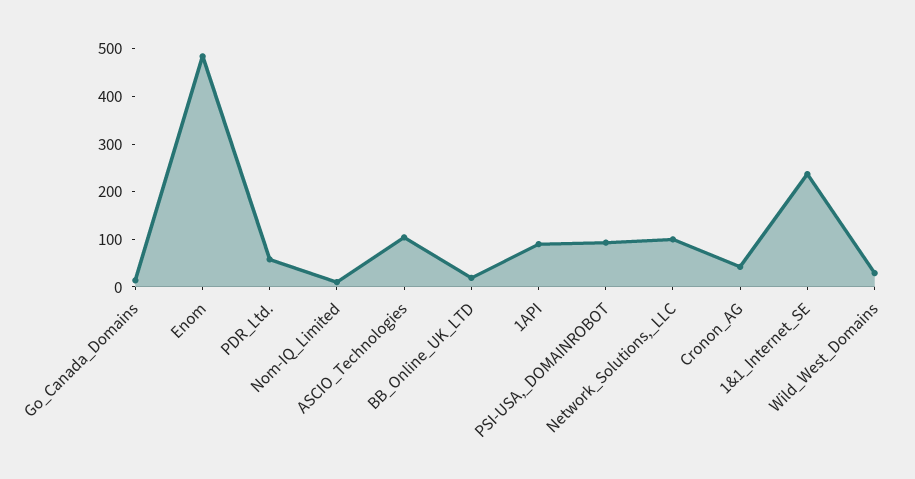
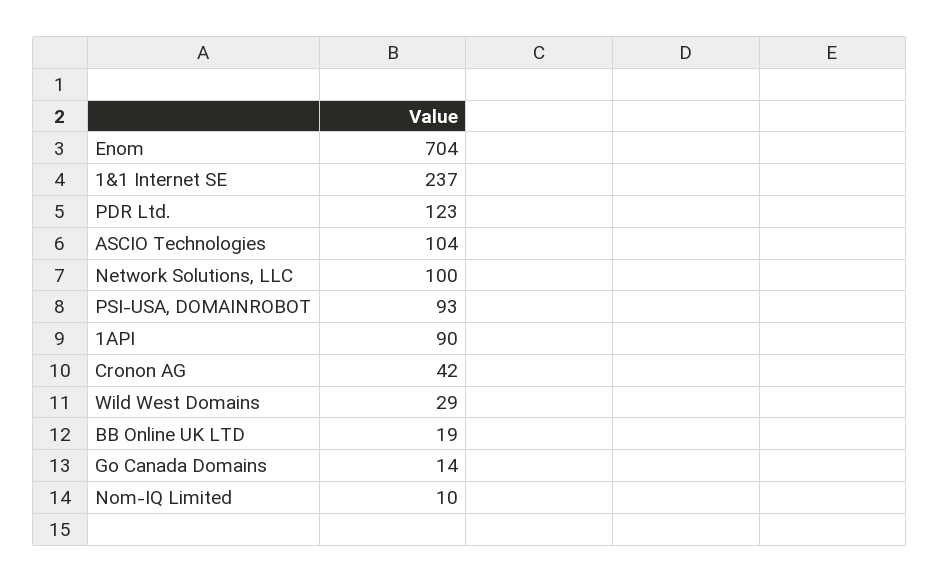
  {
    "Go_Canada_Domains": 14,
-   "Enom": 480,
+   "Enom": 704,
-   "PDR_Ltd.": 60,
+   "PDR_Ltd.": 123,
    "Nom-IQ_Limited": 10,
    "ASCIO_Technologies": 104,
    "BB_Online_UK_LTD": 19,
    "1API": 90,
    "PSI-USA,_DOMAINROBOT": 93,
    "Network_Solutions,_LLC": 100,
    "Cronon_AG": 42,
    "1&1_Internet_SE": 237,
    "Wild_West_Domains": 29
  }

